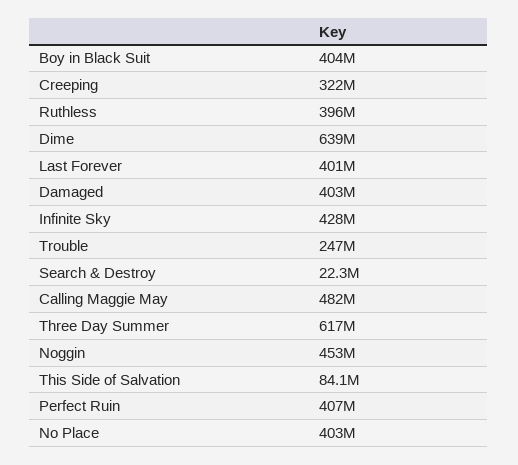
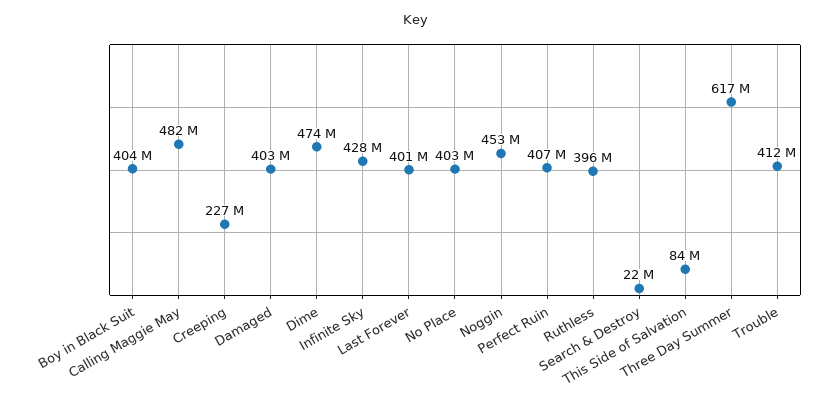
  {
    "Boy in Black Suit": 404000000,
-   "Creeping": 322000000,
+   "Creeping": 227000000,
    "Ruthless": 396000000,
-   "Dime": 639000000,
+   "Dime": 474000000,
    "Last Forever": 401000000,
    "Damaged": 403000000,
    "Infinite Sky": 428000000,
-   "Trouble": 247000000,
+   "Trouble": 412000000,
    "Search & Destroy": 22300000,
    "Calling Maggie May": 482000000,
    "Three Day Summer": 617000000,
    "Noggin": 453000000,
    "This Side of Salvation": 84100000,
    "Perfect Ruin": 407000000,
    "No Place": 403000000
  }

